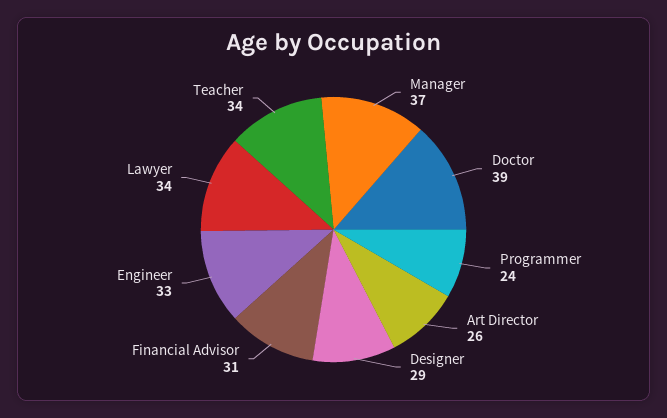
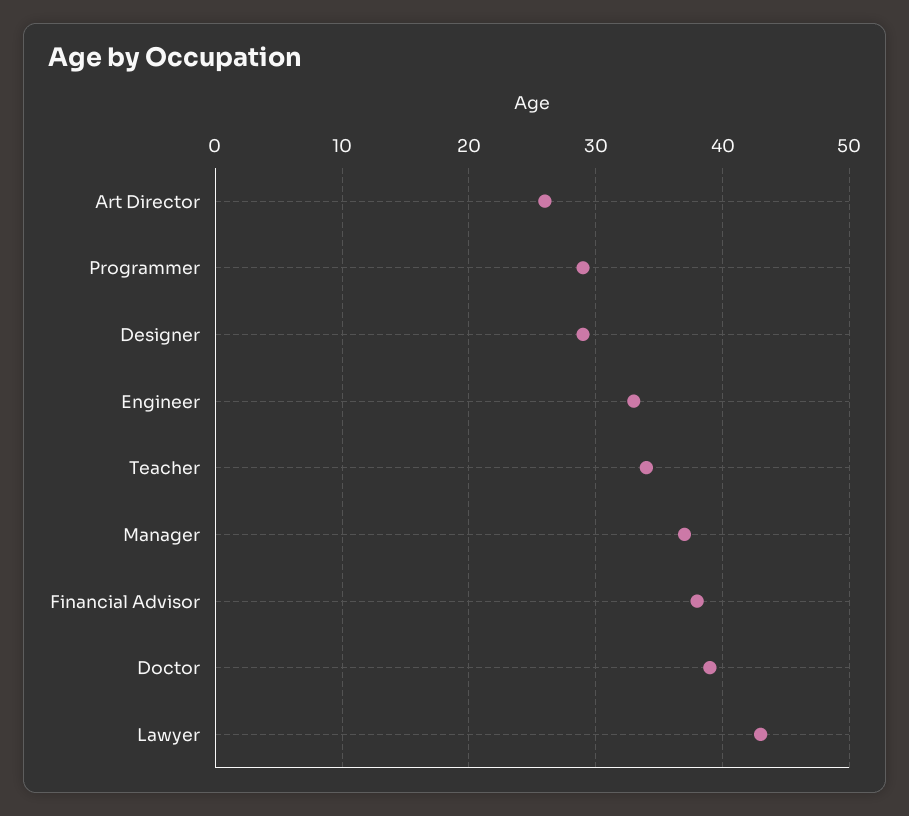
  {
    "Manager": 37,
    "Doctor": 39,
-   "Programmer": 24,
+   "Programmer": 29,
    "Art Director": 26,
    "Designer": 29,
-   "Financial Advisor": 31,
+   "Financial Advisor": 38,
    "Engineer": 33,
-   "Lawyer": 34,
+   "Lawyer": 43,
    "Teacher": 34
  }

